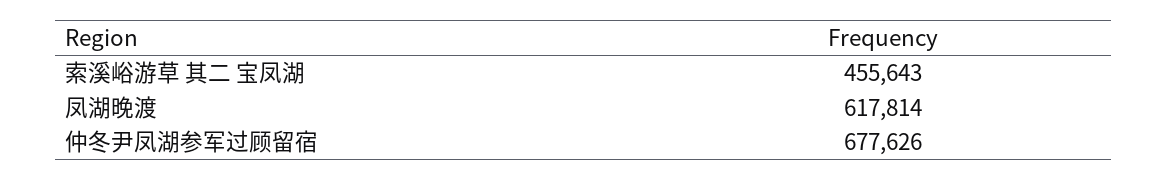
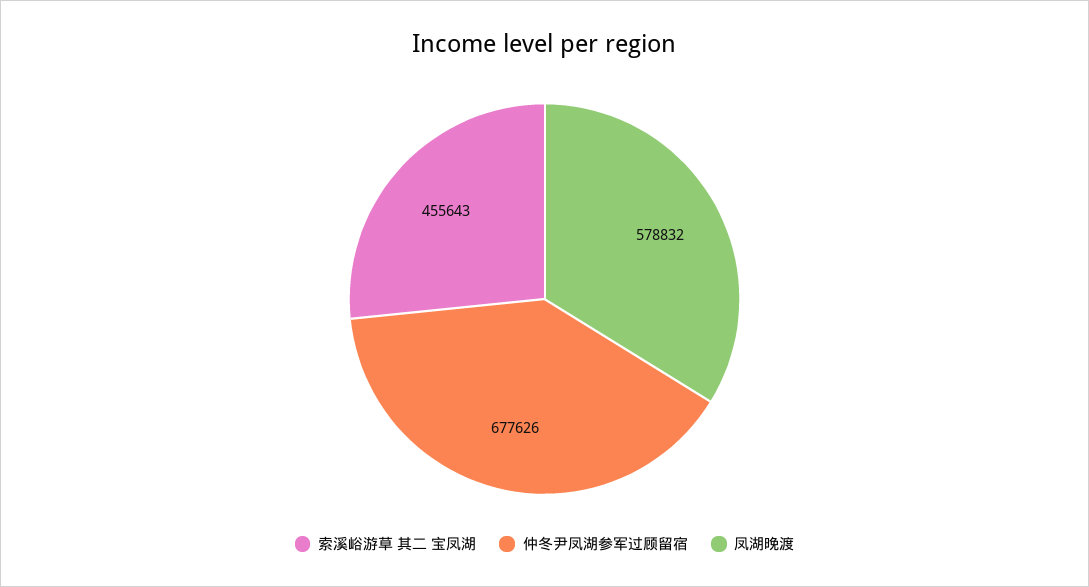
  {
    "索溪峪游草 其二 宝凤湖": 455643,
-   "凤湖晚渡": 617814,
+   "凤湖晚渡": 578832,
    "仲冬尹凤湖参军过顾留宿": 677626
  }

